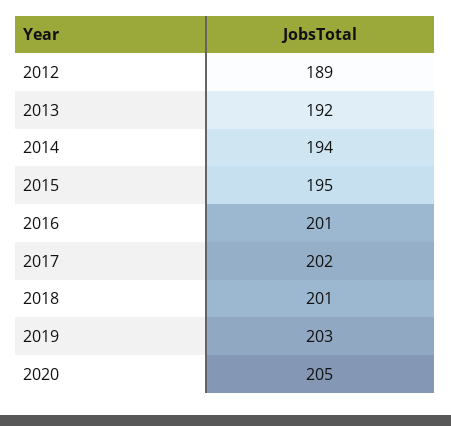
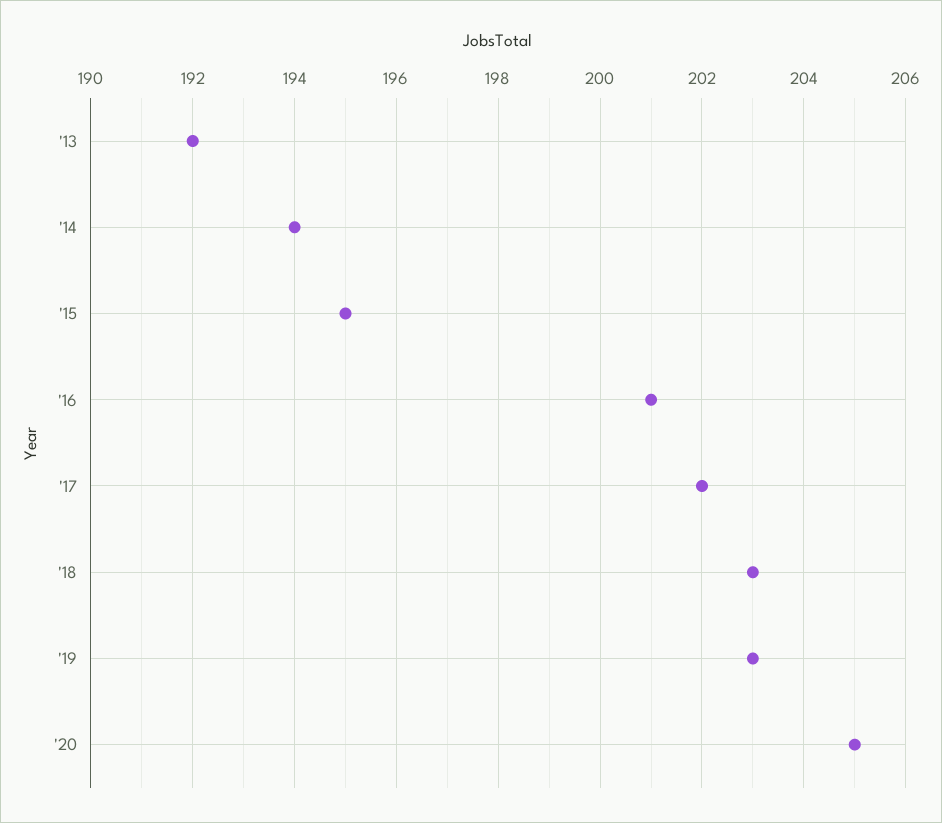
  {
-   "2012": 189,
    "2013": 192,
    "2014": 194,
    "2015": 195,
    "2016": 201,
    "2017": 202,
-   "2018": 201,
+   "2018": 203,
    "2019": 203,
    "2020": 205
  }

